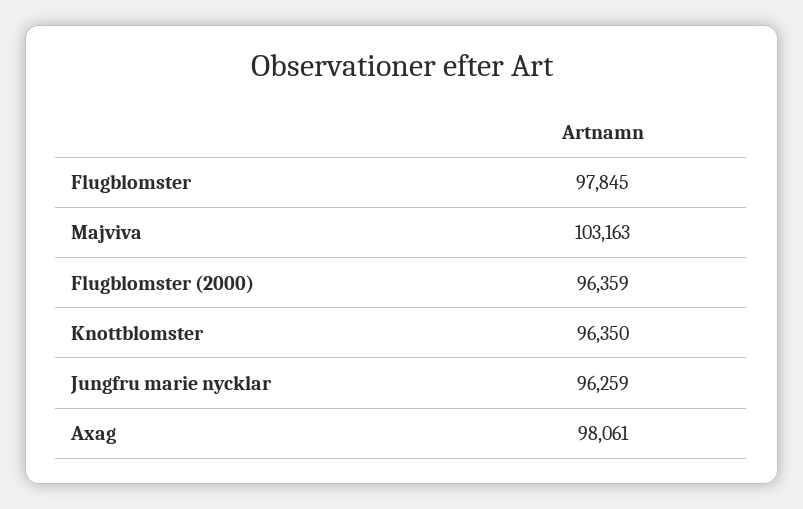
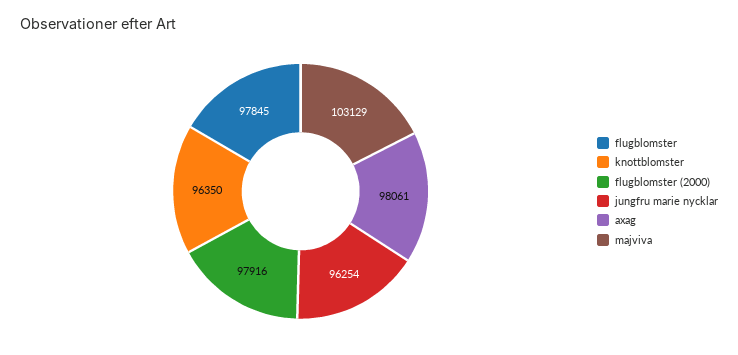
  {
    "Flugblomster": 97845,
-   "Majviva": 103163,
+   "Majviva": 103129,
-   "Flugblomster (2000)": 96359,
+   "Flugblomster (2000)": 97916,
    "Knottblomster": 96350,
-   "Jungfru marie nycklar": 96259,
+   "Jungfru marie nycklar": 96254,
    "Axag": 98061
  }

